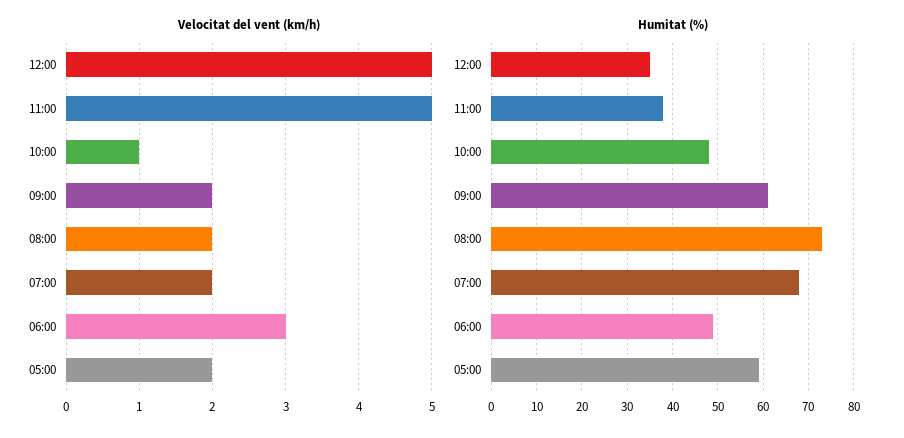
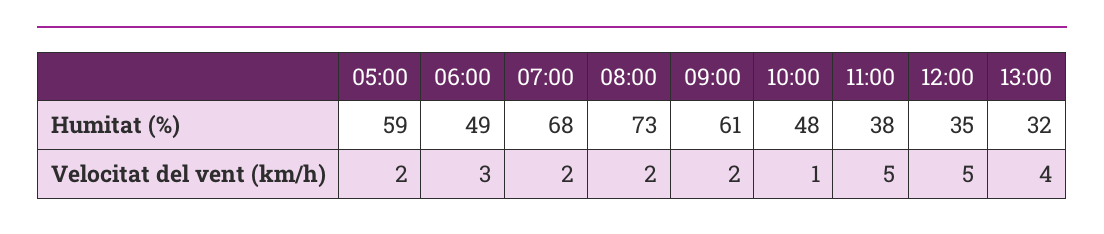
  {
    "Velocitat del vent (km/h)": {
      "12:00": 5,
      "11:00": 5,
      "10:00": 1,
      "09:00": 2,
      "08:00": 2,
      "07:00": 2,
      "06:00": 3,
-     "05:00": 2
+     "05:00": 2,
+     "13:00": 4
    },
    "Humitat (%)": {
      "12:00": 35,
      "11:00": 38,
      "10:00": 48,
      "09:00": 61,
      "08:00": 73,
      "07:00": 68,
      "06:00": 49,
-     "05:00": 59
+     "05:00": 59,
+     "13:00": 32
    }
  }

